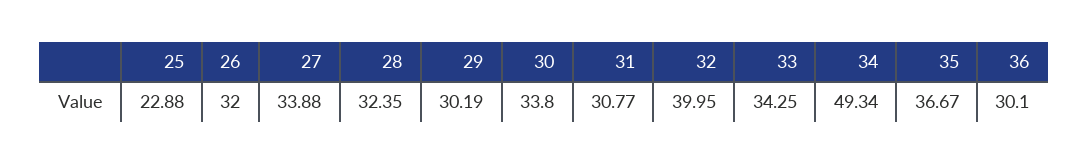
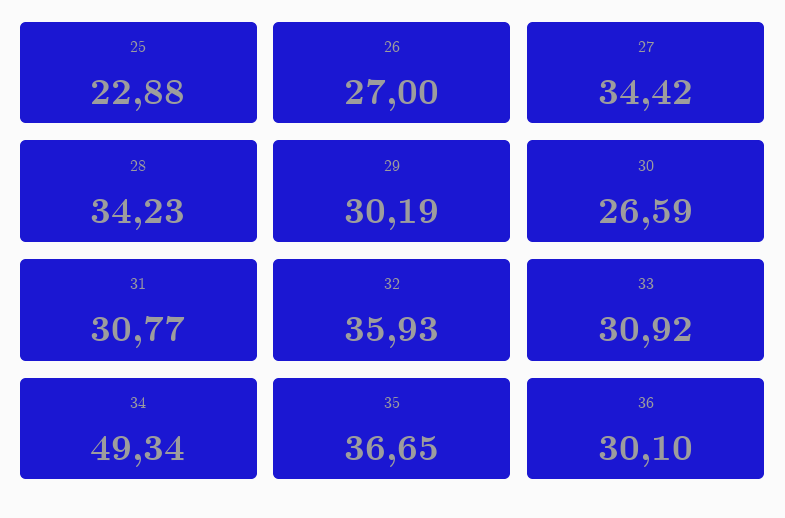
  {
    "25": 22.88,
-   "26": 32,
+   "26": 27,
-   "27": 33.88,
+   "27": 34.42,
-   "28": 32.35,
+   "28": 34.23,
    "29": 30.19,
-   "30": 33.8,
+   "30": 26.59,
    "31": 30.77,
-   "32": 39.95,
+   "32": 35.93,
-   "33": 34.25,
+   "33": 30.92,
    "34": 49.34,
-   "35": 36.67,
+   "35": 36.65,
    "36": 30.1
  }

